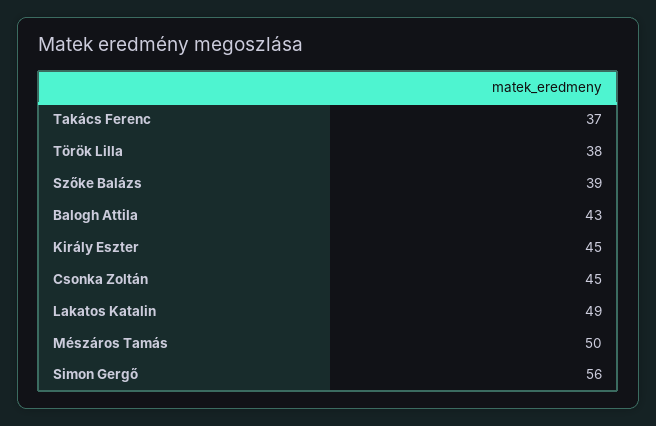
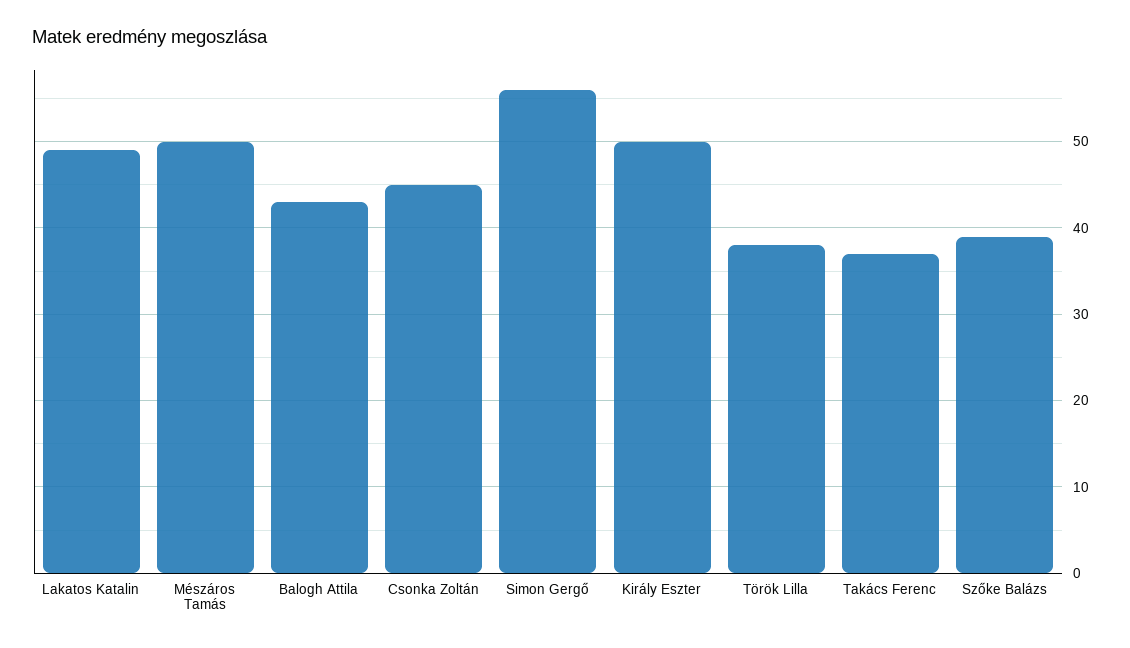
  {
    "Takács Ferenc": 37,
    "Török Lilla": 38,
    "Szőke Balázs": 39,
    "Balogh Attila": 43,
-   "Király Eszter": 45,
+   "Király Eszter": 50,
    "Csonka Zoltán": 45,
    "Lakatos Katalin": 49,
    "Mészáros Tamás": 50,
    "Simon Gergő": 56
  }

